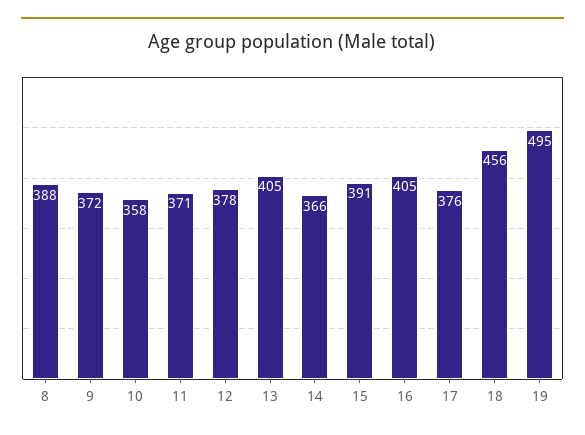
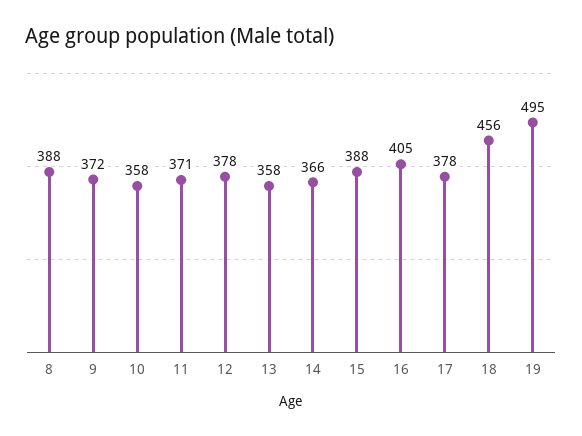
  {
    "8": 388,
    "9": 372,
    "10": 358,
    "11": 371,
    "12": 378,
-   "13": 405,
+   "13": 358,
    "14": 366,
-   "15": 391,
+   "15": 388,
    "16": 405,
-   "17": 376,
+   "17": 378,
    "18": 456,
    "19": 495
  }

